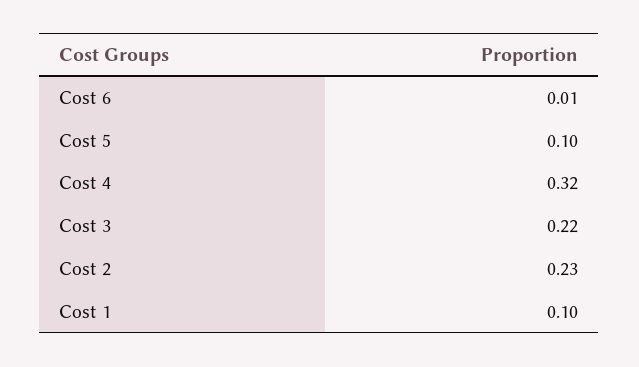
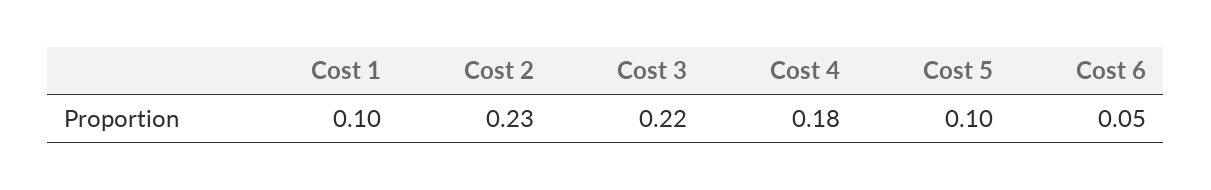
  {
-   "Cost 6": 0.01,
+   "Cost 6": 0.05,
    "Cost 5": 0.1,
-   "Cost 4": 0.32,
+   "Cost 4": 0.18,
    "Cost 3": 0.22,
    "Cost 2": 0.23,
    "Cost 1": 0.1
  }

